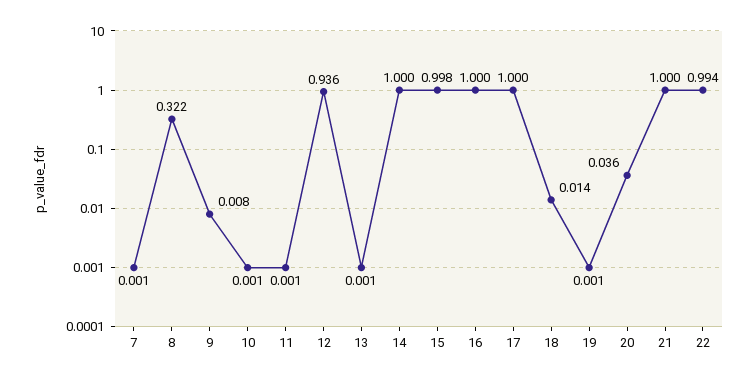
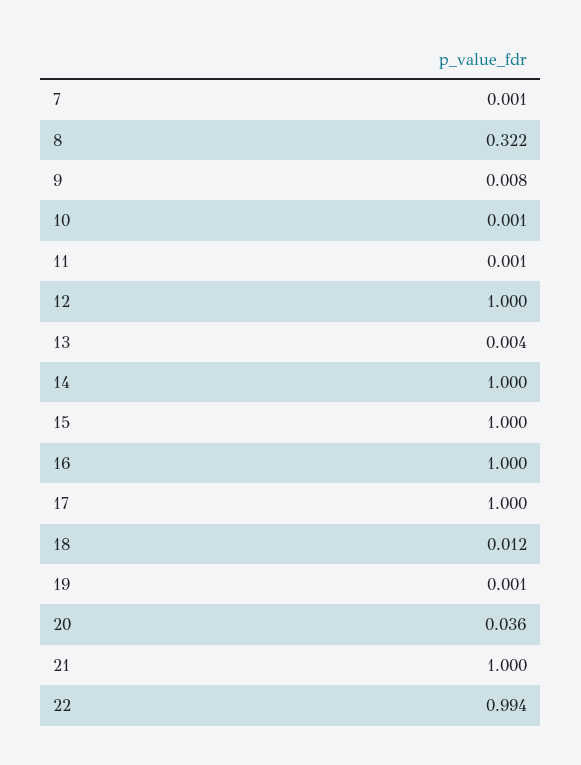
  {
    "7": 0.001,
    "8": 0.322,
    "9": 0.008,
    "10": 0.001,
    "11": 0.001,
-   "12": 0.936,
+   "12": 1,
-   "13": 0.001,
+   "13": 0.004,
    "14": 1,
-   "15": 0.998,
+   "15": 1,
    "16": 1,
    "17": 1,
-   "18": 0.014,
+   "18": 0.012,
    "19": 0.001,
    "20": 0.036,
    "21": 1,
    "22": 0.994
  }

